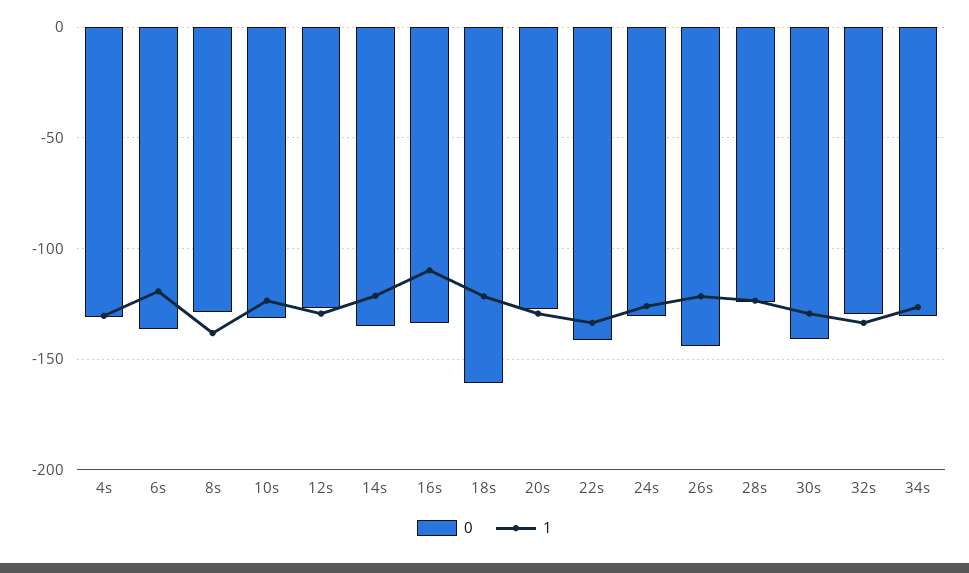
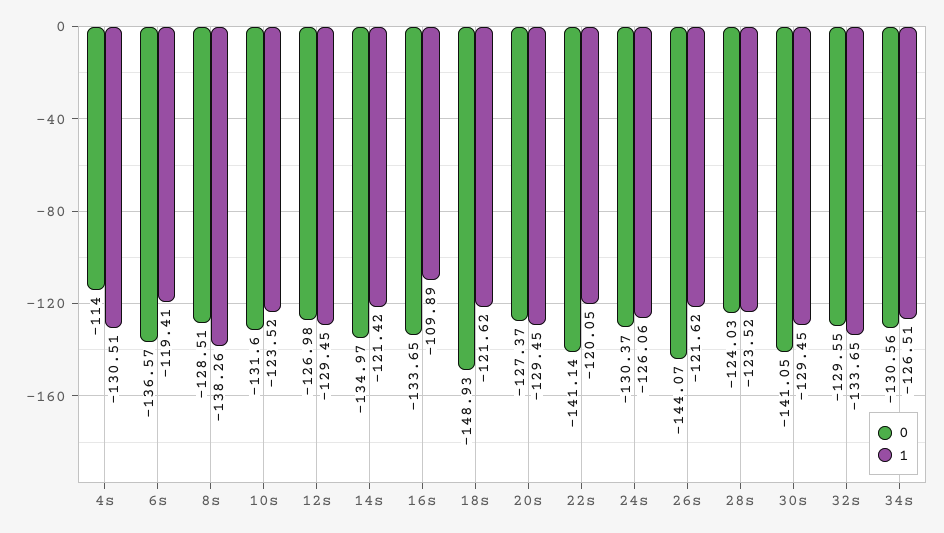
  {
    "0": {
-     "4s": -130,
+     "4s": -114,
      "6s": -136.57,
      "8s": -128.51,
      "10s": -131.6,
      "12s": -126.98,
      "14s": -134.97,
      "16s": -133.65,
-     "18s": -160,
+     "18s": -148.93,
      "20s": -127.37,
      "22s": -141.14,
      "24s": -130.37,
      "26s": -144.07,
      "28s": -124.03,
      "30s": -141.05,
      "32s": -129.55,
      "34s": -130.56
    },
    "1": {
      "4s": -130.51,
      "6s": -119.41,
      "8s": -138.26,
      "10s": -123.52,
      "12s": -129.45,
      "14s": -121.42,
      "16s": -109.89,
      "18s": -121.62,
      "20s": -129.45,
-     "22s": -135,
+     "22s": -120.05,
      "24s": -126.06,
      "26s": -121.62,
      "28s": -123.52,
      "30s": -129.45,
      "32s": -133.65,
      "34s": -126.51
    }
  }

